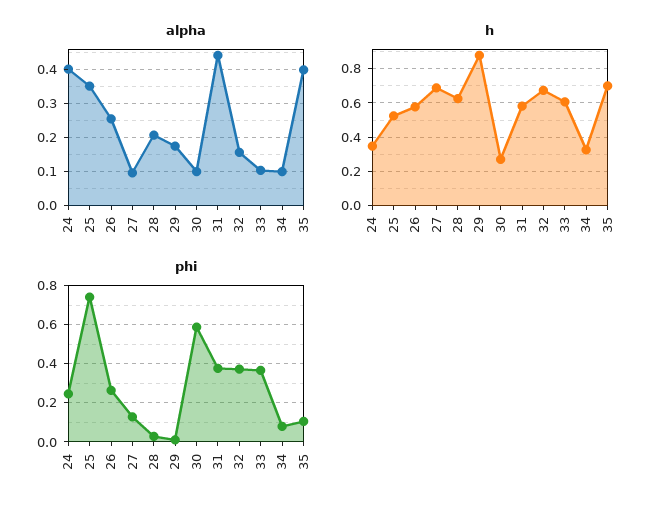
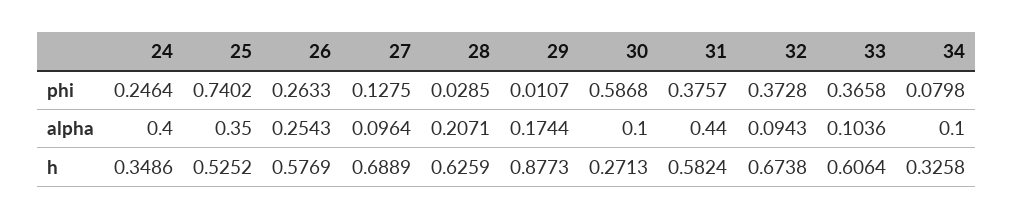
  {
    "alpha": {
      "24": 0.4,
      "25": 0.35,
      "26": 0.2543,
      "27": 0.0964,
      "28": 0.2071,
      "29": 0.1744,
      "30": 0.1,
      "31": 0.44,
-     "32": 0.16,
+     "32": 0.0943,
      "33": 0.1036,
-     "34": 0.1,
+     "34": 0.1
-     "35": 0.4
    },
    "h": {
      "24": 0.3486,
      "25": 0.5252,
      "26": 0.5769,
      "27": 0.6889,
      "28": 0.6259,
      "29": 0.8773,
      "30": 0.2713,
      "31": 0.5824,
      "32": 0.6738,
      "33": 0.6064,
-     "34": 0.3258,
+     "34": 0.3258
-     "35": 0.7
    },
    "phi": {
      "24": 0.2464,
      "25": 0.7402,
      "26": 0.2633,
      "27": 0.1275,
      "28": 0.0285,
      "29": 0.0107,
      "30": 0.5868,
      "31": 0.3757,
      "32": 0.3728,
      "33": 0.3658,
-     "34": 0.0798,
+     "34": 0.0798
-     "35": 0.1
    }
  }

